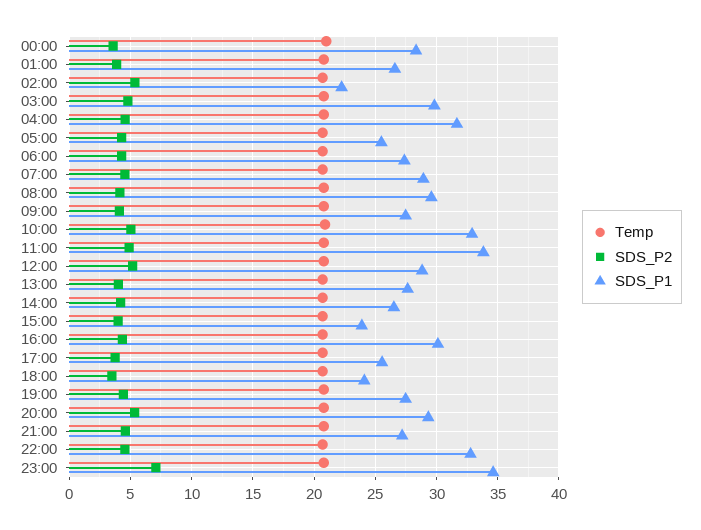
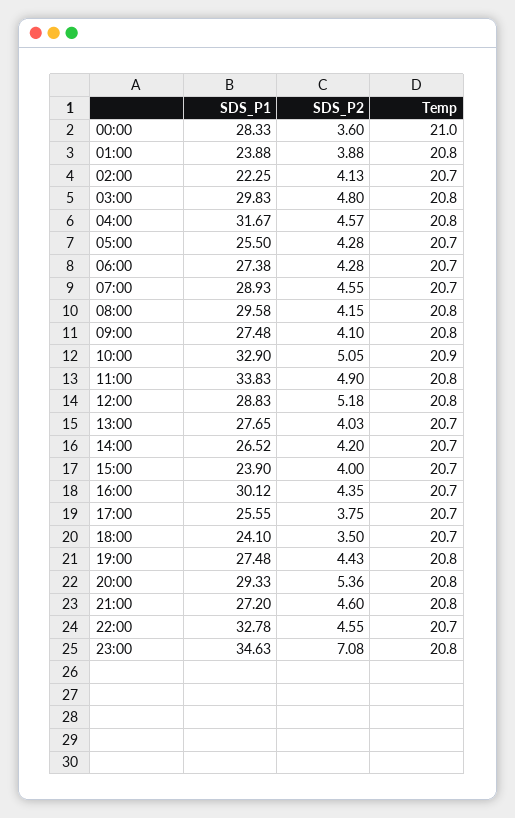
  {
    "Temp": {
      "00:00": 21,
      "01:00": 20.8,
      "02:00": 20.7,
      "03:00": 20.8,
      "04:00": 20.8,
      "05:00": 20.7,
      "06:00": 20.7,
      "07:00": 20.7,
      "08:00": 20.8,
      "09:00": 20.8,
      "10:00": 20.9,
      "11:00": 20.8,
      "12:00": 20.8,
      "13:00": 20.7,
      "14:00": 20.7,
      "15:00": 20.7,
      "16:00": 20.7,
      "17:00": 20.7,
      "18:00": 20.7,
      "19:00": 20.8,
      "20:00": 20.8,
      "21:00": 20.8,
      "22:00": 20.7,
      "23:00": 20.8
    },
    "SDS_P2": {
      "00:00": 3.6,
      "01:00": 3.88,
-     "02:00": 5.5,
+     "02:00": 4.13,
      "03:00": 4.8,
      "04:00": 4.57,
      "05:00": 4.28,
      "06:00": 4.28,
      "07:00": 4.55,
      "08:00": 4.15,
      "09:00": 4.1,
      "10:00": 5.05,
      "11:00": 4.9,
      "12:00": 5.18,
      "13:00": 4.03,
      "14:00": 4.2,
      "15:00": 4,
      "16:00": 4.35,
      "17:00": 3.75,
      "18:00": 3.5,
      "19:00": 4.43,
      "20:00": 5.36,
      "21:00": 4.6,
      "22:00": 4.55,
      "23:00": 7.08
    },
    "SDS_P1": {
      "00:00": 28.33,
-     "01:00": 26.5,
+     "01:00": 23.88,
      "02:00": 22.25,
      "03:00": 29.83,
      "04:00": 31.67,
      "05:00": 25.5,
      "06:00": 27.38,
      "07:00": 28.93,
      "08:00": 29.58,
      "09:00": 27.48,
      "10:00": 32.9,
      "11:00": 33.83,
      "12:00": 28.83,
      "13:00": 27.65,
      "14:00": 26.52,
      "15:00": 23.9,
      "16:00": 30.12,
      "17:00": 25.55,
      "18:00": 24.1,
      "19:00": 27.48,
      "20:00": 29.33,
      "21:00": 27.2,
      "22:00": 32.78,
      "23:00": 34.63
    }
  }

